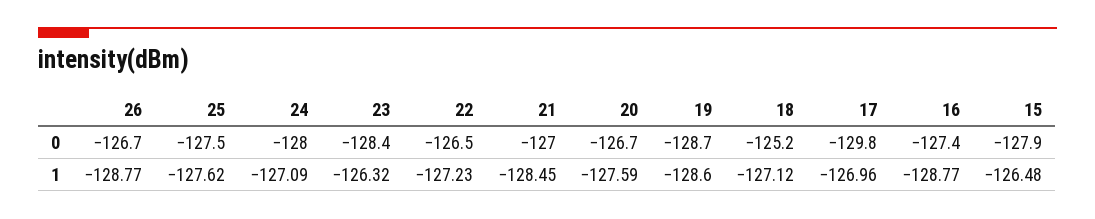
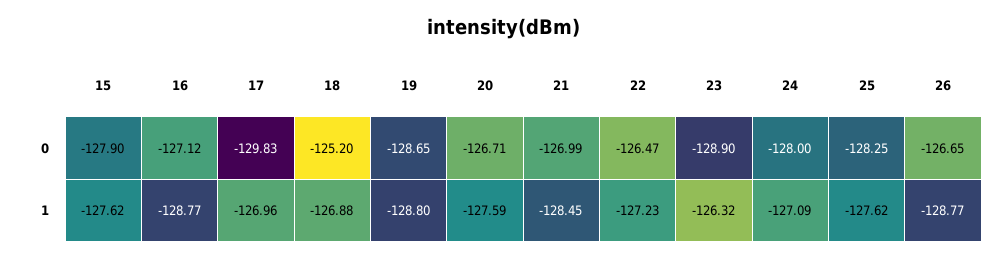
  {
    "26": {
      "0": -126.65,
      "1": -128.77
    },
    "25": {
-     "0": -127.5,
+     "0": -128.25,
      "1": -127.62
    },
    "24": {
      "0": -128,
      "1": -127.09
    },
    "23": {
-     "0": -128.4,
+     "0": -128.9,
      "1": -126.32
    },
    "22": {
      "0": -126.47,
      "1": -127.23
    },
    "21": {
      "0": -126.99,
      "1": -128.45
    },
    "20": {
      "0": -126.71,
      "1": -127.59
    },
    "19": {
      "0": -128.65,
-     "1": -128.6
+     "1": -128.8
    },
    "18": {
      "0": -125.2,
-     "1": -127.12
+     "1": -126.88
    },
    "17": {
      "0": -129.83,
      "1": -126.96
    },
    "16": {
-     "0": -127.4,
+     "0": -127.12,
      "1": -128.77
    },
    "15": {
      "0": -127.9,
-     "1": -126.48
+     "1": -127.62
    }
  }

